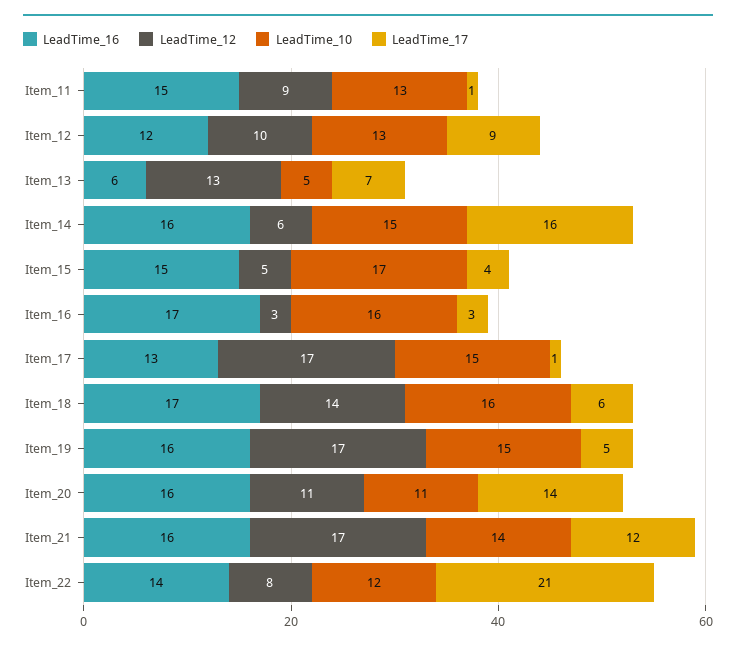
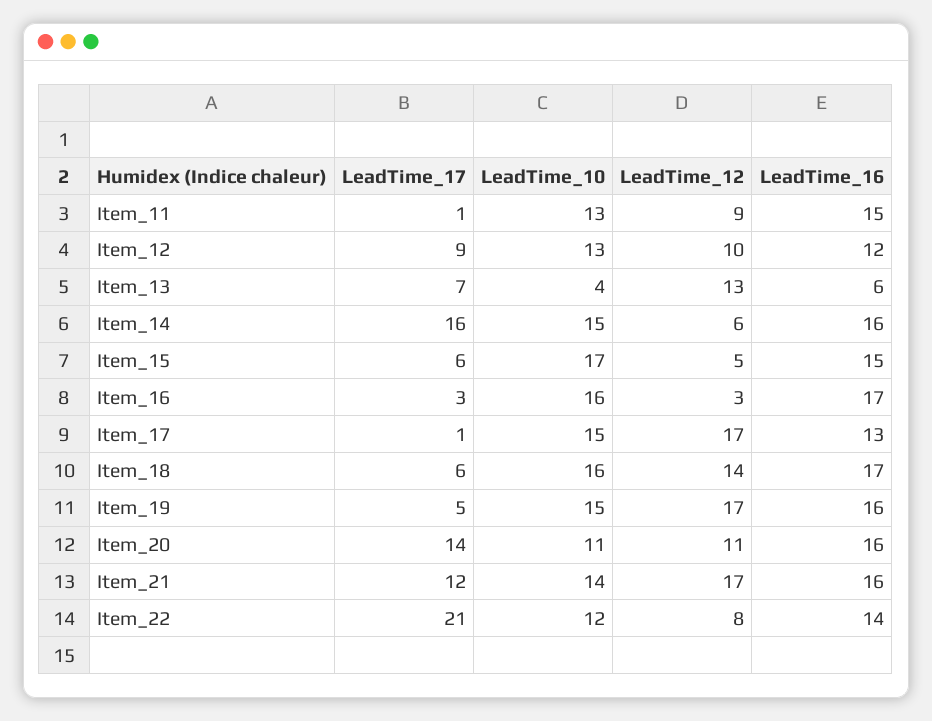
  {
    "LeadTime_16": {
      "Item_11": 15,
      "Item_12": 12,
      "Item_13": 6,
      "Item_14": 16,
      "Item_15": 15,
      "Item_16": 17,
      "Item_17": 13,
      "Item_18": 17,
      "Item_19": 16,
      "Item_20": 16,
      "Item_21": 16,
      "Item_22": 14
    },
    "LeadTime_12": {
      "Item_11": 9,
      "Item_12": 10,
      "Item_13": 13,
      "Item_14": 6,
      "Item_15": 5,
      "Item_16": 3,
      "Item_17": 17,
      "Item_18": 14,
      "Item_19": 17,
      "Item_20": 11,
      "Item_21": 17,
      "Item_22": 8
    },
    "LeadTime_10": {
      "Item_11": 13,
      "Item_12": 13,
-     "Item_13": 5,
+     "Item_13": 4,
      "Item_14": 15,
      "Item_15": 17,
      "Item_16": 16,
      "Item_17": 15,
      "Item_18": 16,
      "Item_19": 15,
      "Item_20": 11,
      "Item_21": 14,
      "Item_22": 12
    },
    "LeadTime_17": {
      "Item_11": 1,
      "Item_12": 9,
      "Item_13": 7,
      "Item_14": 16,
-     "Item_15": 4,
+     "Item_15": 6,
      "Item_16": 3,
      "Item_17": 1,
      "Item_18": 6,
      "Item_19": 5,
      "Item_20": 14,
      "Item_21": 12,
      "Item_22": 21
    }
  }

